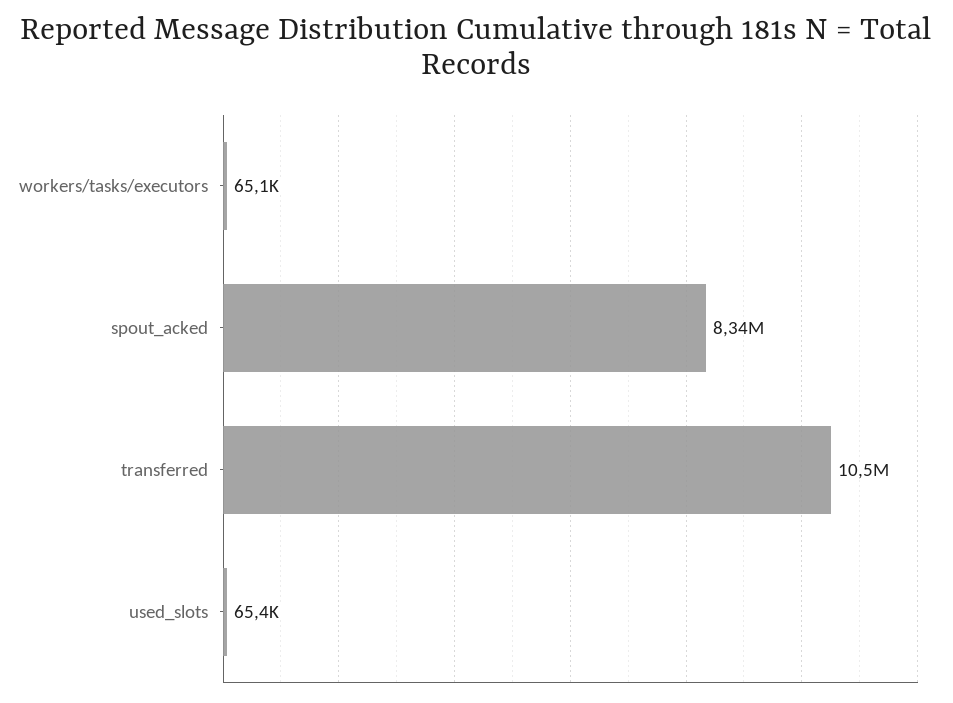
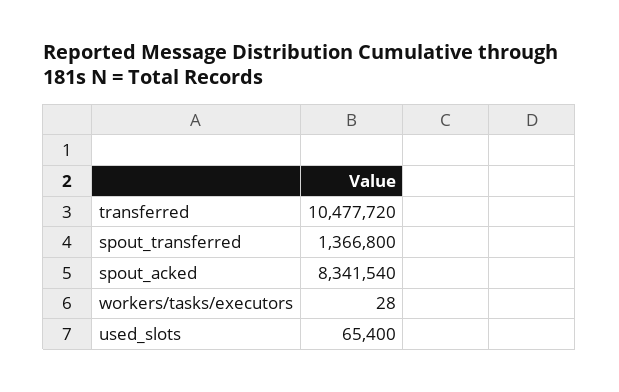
  {
-   "workers/tasks/executors": 65100,
+   "workers/tasks/executors": 28,
    "spout_acked": 8341540,
    "transferred": 10477720,
-   "used_slots": 65400
+   "used_slots": 65400,
+   "spout_transferred": 1366800
  }

